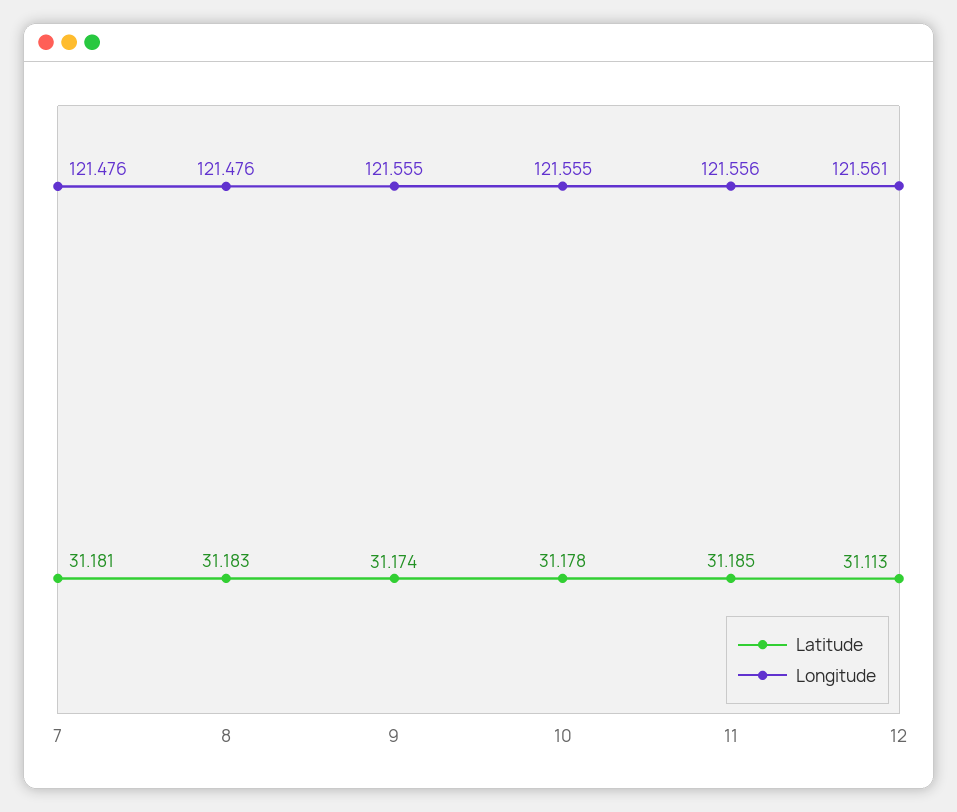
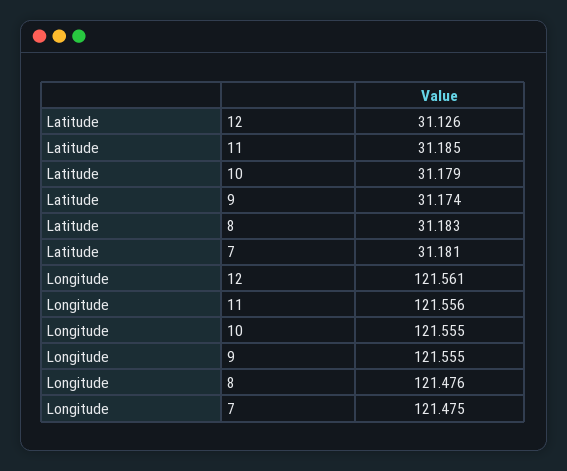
  {
    "Latitude": {
      "7": 31.181,
      "8": 31.183,
      "9": 31.174,
-     "10": 31.178,
+     "10": 31.179,
      "11": 31.185,
-     "12": 31.113
+     "12": 31.126
    },
    "Longitude": {
-     "7": 121.476,
+     "7": 121.475,
      "8": 121.476,
      "9": 121.555,
      "10": 121.555,
      "11": 121.556,
      "12": 121.561
    }
  }

